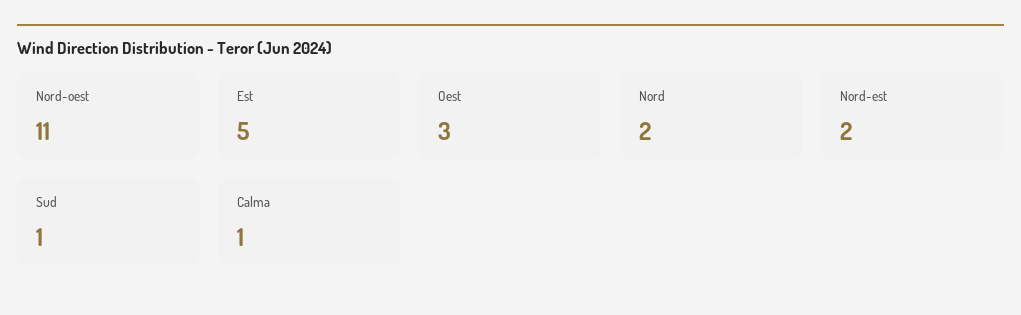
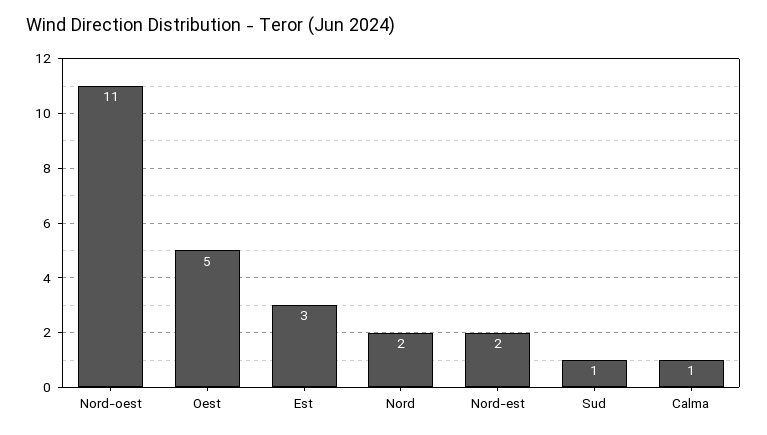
  {
    "Nord-oest": 11,
-   "Est": 5,
+   "Est": 3,
-   "Oest": 3,
+   "Oest": 5,
    "Nord": 2,
    "Nord-est": 2,
    "Sud": 1,
    "Calma": 1
  }

